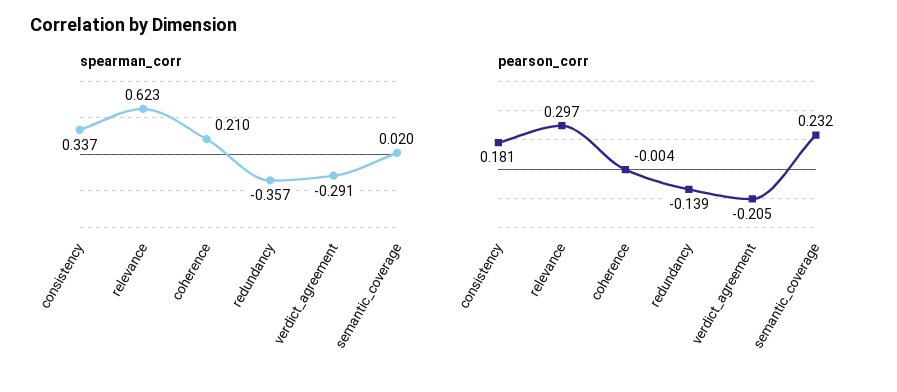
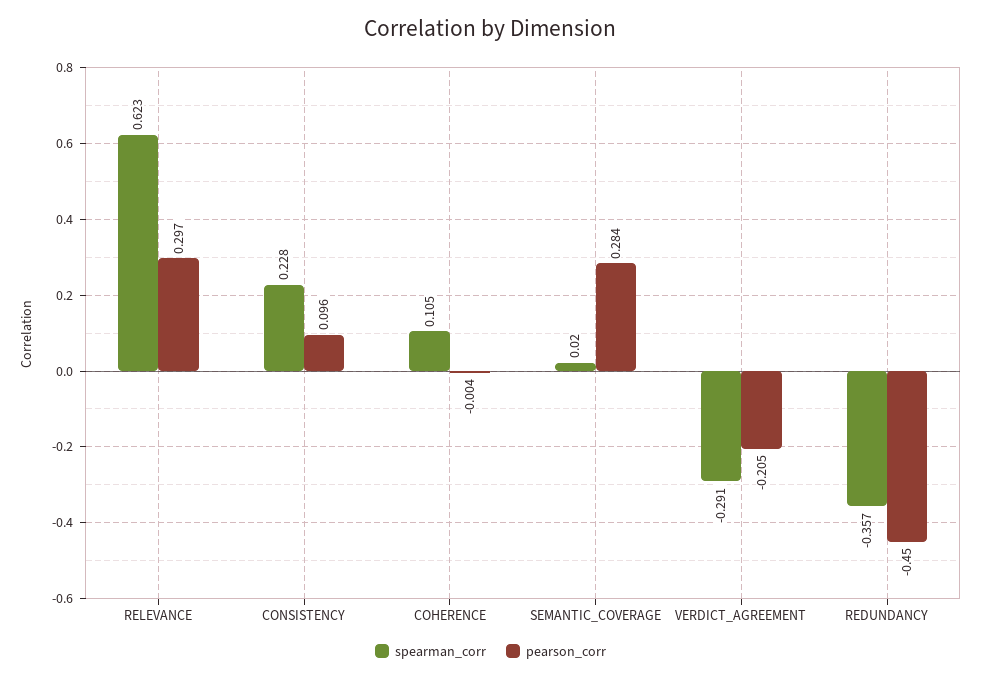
  {
    "spearman_corr": {
-     "consistency": 0.337,
+     "consistency": 0.228,
      "relevance": 0.623,
-     "coherence": 0.21,
+     "coherence": 0.105,
      "redundancy": -0.357,
      "verdict_agreement": -0.291,
      "semantic_coverage": 0.02
    },
    "pearson_corr": {
-     "consistency": 0.181,
+     "consistency": 0.096,
      "relevance": 0.297,
      "coherence": -0.004,
-     "redundancy": -0.139,
+     "redundancy": -0.45,
      "verdict_agreement": -0.205,
-     "semantic_coverage": 0.232
+     "semantic_coverage": 0.284
    }
  }

